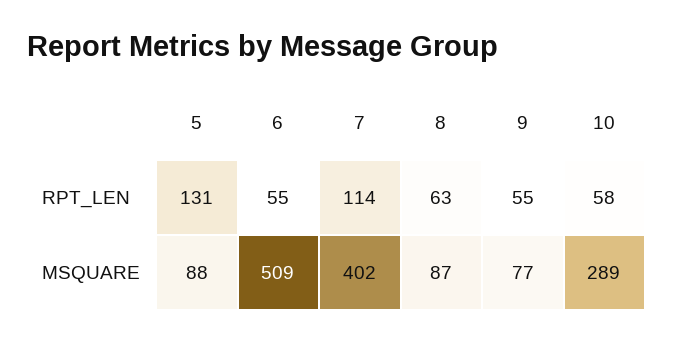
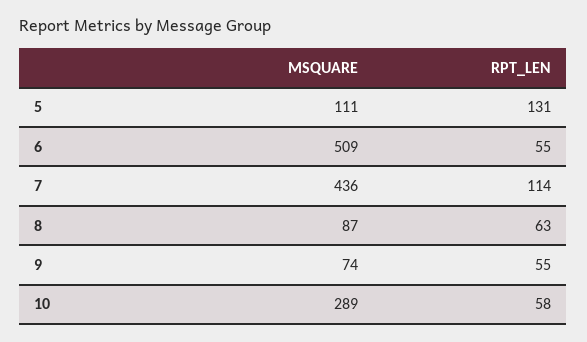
  {
    "5": {
      "RPT_LEN": 131,
-     "MSQUARE": 88
+     "MSQUARE": 111
    },
    "6": {
      "RPT_LEN": 55,
      "MSQUARE": 509
    },
    "7": {
      "RPT_LEN": 114,
-     "MSQUARE": 402
+     "MSQUARE": 436
    },
    "8": {
      "RPT_LEN": 63,
      "MSQUARE": 87
    },
    "9": {
      "RPT_LEN": 55,
-     "MSQUARE": 77
+     "MSQUARE": 74
    },
    "10": {
      "RPT_LEN": 58,
      "MSQUARE": 289
    }
  }

